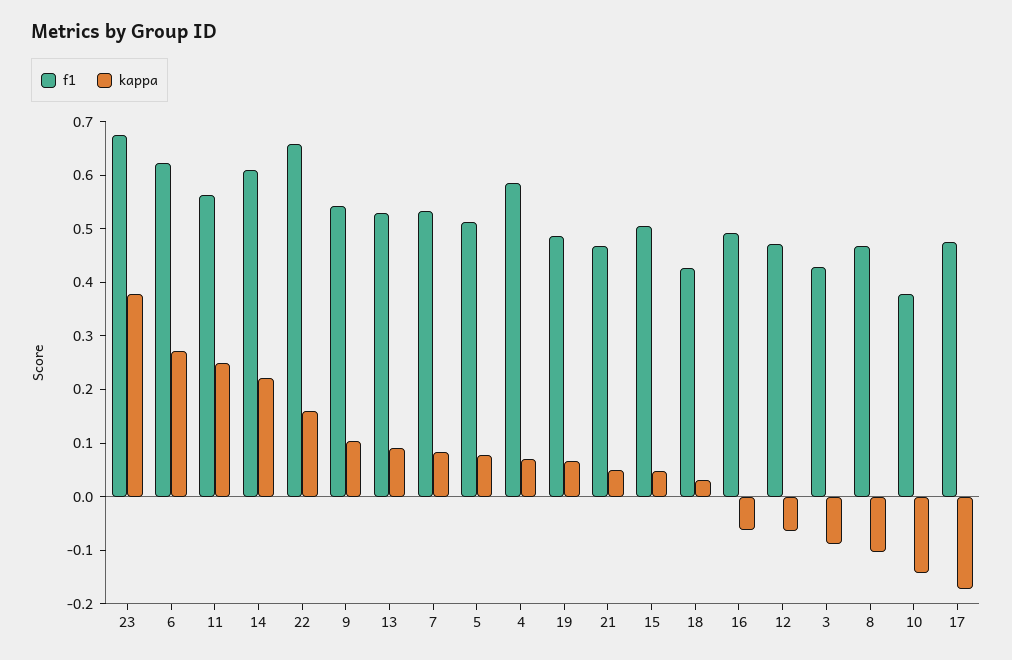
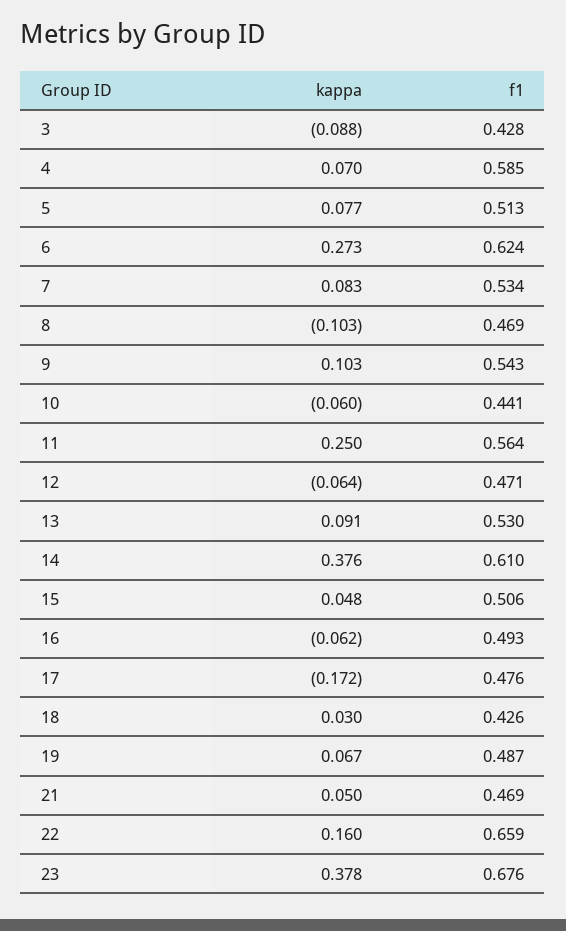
  {
    "f1": {
      "23": 0.676,
      "6": 0.624,
      "11": 0.564,
      "14": 0.61,
      "22": 0.659,
      "9": 0.543,
      "13": 0.53,
      "7": 0.534,
      "5": 0.513,
      "4": 0.585,
      "19": 0.487,
      "21": 0.469,
      "15": 0.506,
      "18": 0.426,
      "16": 0.493,
      "12": 0.471,
      "3": 0.428,
      "8": 0.469,
-     "10": 0.38,
+     "10": 0.441,
      "17": 0.476
    },
    "kappa": {
      "23": 0.378,
      "6": 0.273,
      "11": 0.25,
-     "14": 0.22,
+     "14": 0.376,
      "22": 0.16,
      "9": 0.103,
      "13": 0.091,
      "7": 0.083,
      "5": 0.077,
      "4": 0.07,
      "19": 0.067,
      "21": 0.05,
      "15": 0.048,
      "18": 0.03,
      "16": -0.062,
      "12": -0.064,
      "3": -0.088,
      "8": -0.103,
-     "10": -0.14,
+     "10": -0.06,
      "17": -0.172
    }
  }

